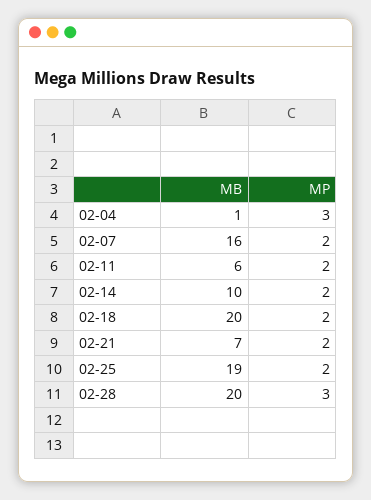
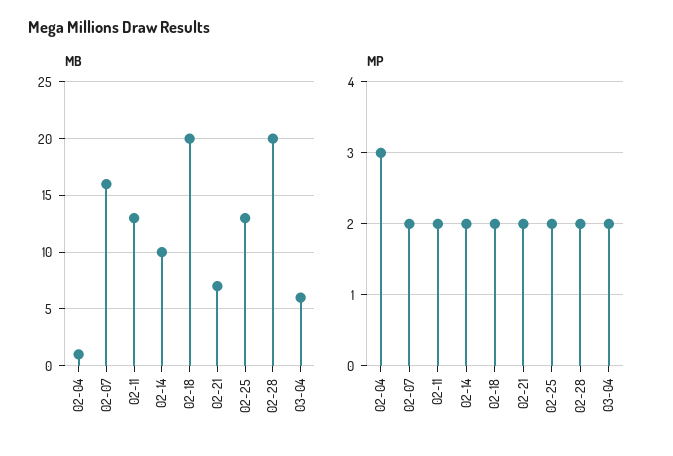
  {
    "MB": {
      "02-04": 1,
      "02-07": 16,
-     "02-11": 6,
+     "02-11": 13,
      "02-14": 10,
      "02-18": 20,
      "02-21": 7,
-     "02-25": 19,
+     "02-25": 13,
-     "02-28": 20
+     "02-28": 20,
+     "03-04": 6
    },
    "MP": {
      "02-04": 3,
      "02-07": 2,
      "02-11": 2,
      "02-14": 2,
      "02-18": 2,
      "02-21": 2,
      "02-25": 2,
-     "02-28": 3
+     "02-28": 2,
+     "03-04": 2
    }
  }

